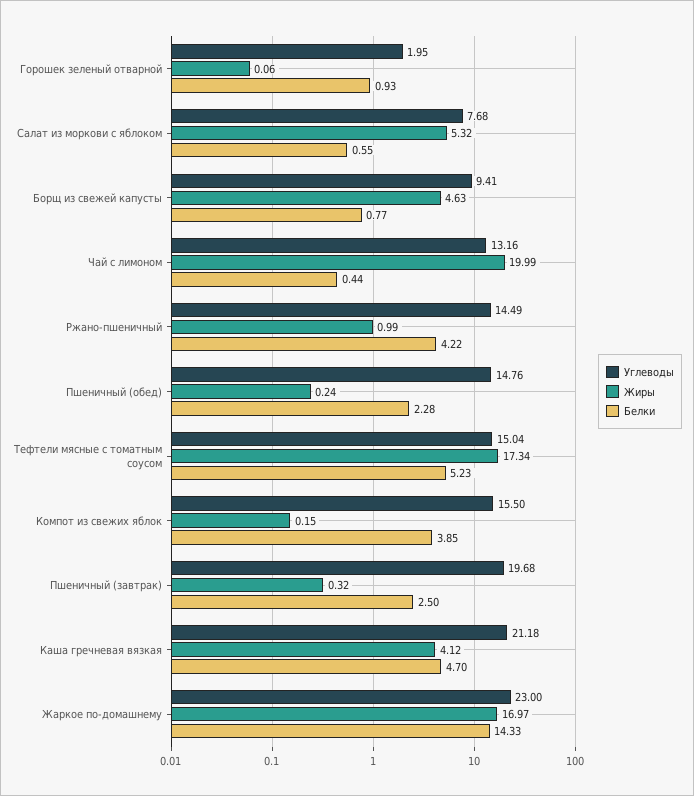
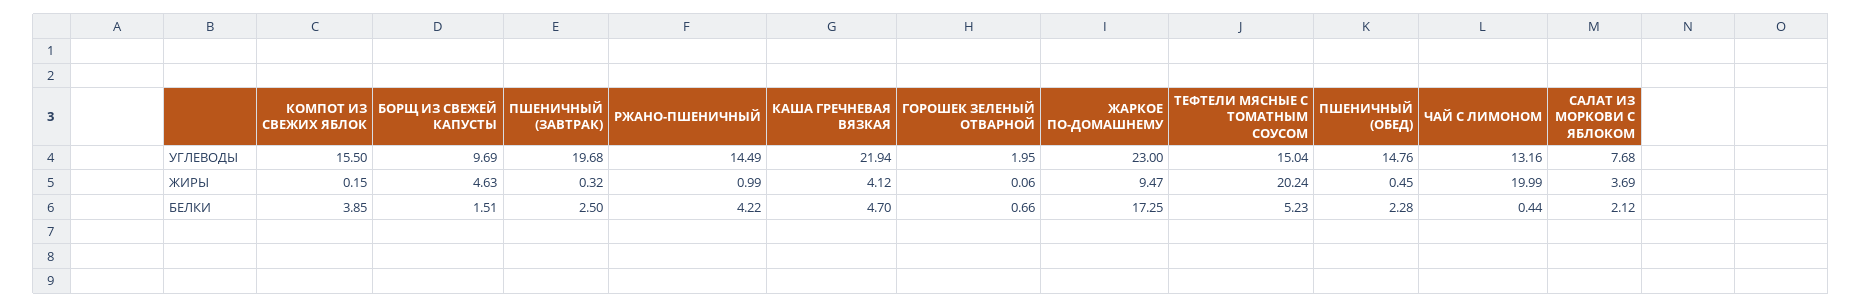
  {
    "Углеводы": {
      "Горошек зеленый отварной": 1.95,
      "Салат из моркови с яблоком": 7.68,
-     "Борщ из свежей капусты": 9.41,
+     "Борщ из свежей капусты": 9.69,
      "Чай с лимоном": 13.16,
      "Ржано-пшеничный": 14.49,
      "Пшеничный (обед)": 14.76,
      "Тефтели мясные с томатным соусом": 15.04,
      "Компот из свежих яблок": 15.5,
      "Пшеничный (завтрак)": 19.68,
-     "Каша гречневая вязкая": 21.18,
+     "Каша гречневая вязкая": 21.94,
      "Жаркое по-домашнему": 23
    },
    "Жиры": {
      "Горошек зеленый отварной": 0.06,
-     "Салат из моркови с яблоком": 5.32,
+     "Салат из моркови с яблоком": 3.69,
      "Борщ из свежей капусты": 4.63,
      "Чай с лимоном": 19.99,
      "Ржано-пшеничный": 0.99,
-     "Пшеничный (обед)": 0.24,
+     "Пшеничный (обед)": 0.45,
-     "Тефтели мясные с томатным соусом": 17.34,
+     "Тефтели мясные с томатным соусом": 20.24,
      "Компот из свежих яблок": 0.15,
      "Пшеничный (завтрак)": 0.32,
      "Каша гречневая вязкая": 4.12,
-     "Жаркое по-домашнему": 16.97
+     "Жаркое по-домашнему": 9.47
    },
    "Белки": {
-     "Горошек зеленый отварной": 0.93,
+     "Горошек зеленый отварной": 0.66,
-     "Салат из моркови с яблоком": 0.55,
+     "Салат из моркови с яблоком": 2.12,
-     "Борщ из свежей капусты": 0.77,
+     "Борщ из свежей капусты": 1.51,
      "Чай с лимоном": 0.44,
      "Ржано-пшеничный": 4.22,
      "Пшеничный (обед)": 2.28,
      "Тефтели мясные с томатным соусом": 5.23,
      "Компот из свежих яблок": 3.85,
      "Пшеничный (завтрак)": 2.5,
      "Каша гречневая вязкая": 4.7,
-     "Жаркое по-домашнему": 14.33
+     "Жаркое по-домашнему": 17.25
    }
  }

